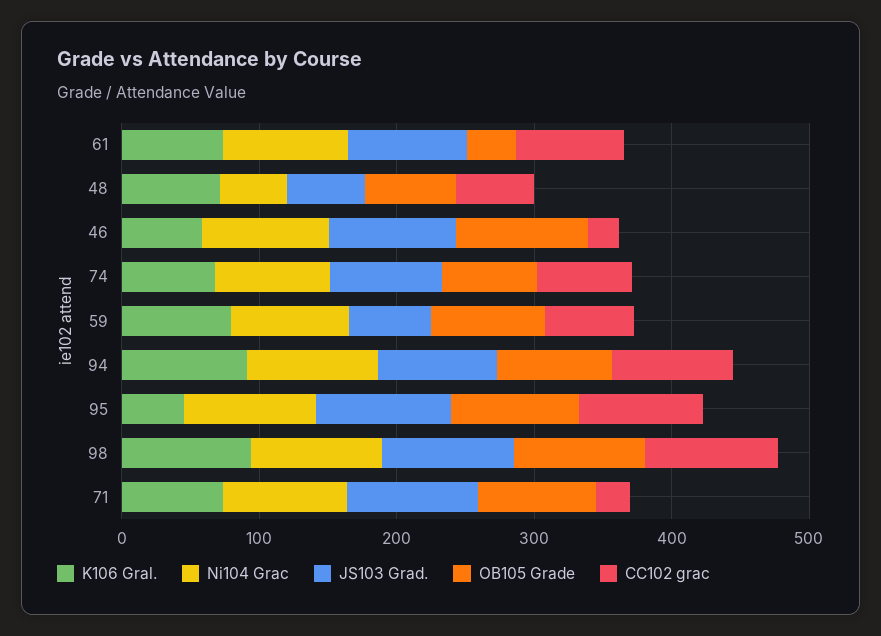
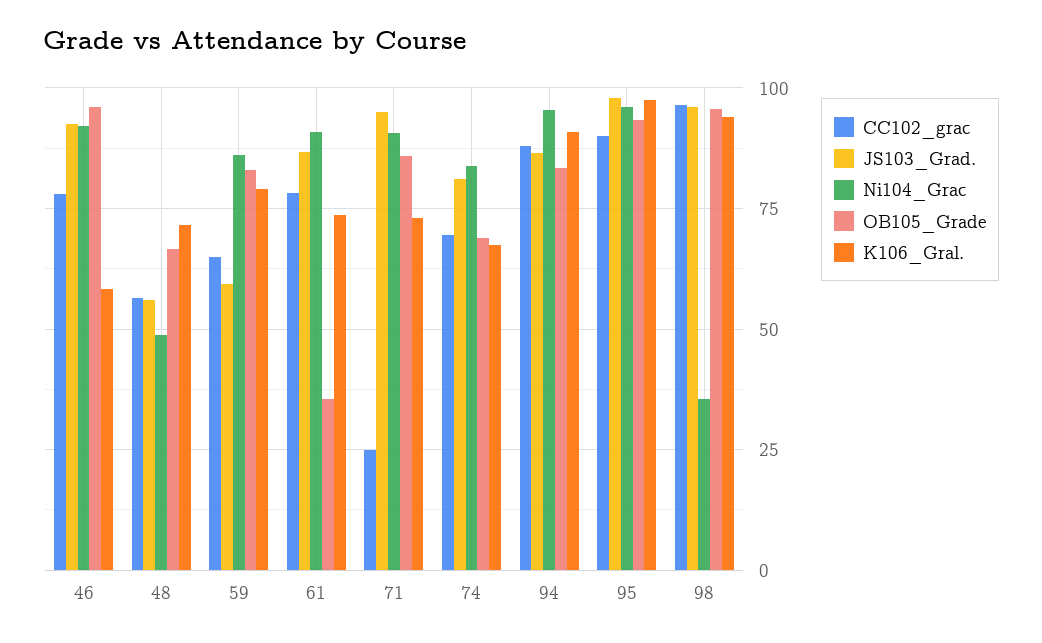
  {
    "K106 Gral.": {
      "61": 72.5,
      "48": 72.5,
      "46": 57.5,
      "74": 67.5,
      "59": 80,
      "94": 90,
-     "95": 40,
+     "95": 97.5,
      "98": 95,
      "71": 72.5
    },
    "Ni104 Grac": {
      "61": 90,
      "48": 50,
      "46": 92.5,
      "74": 85,
      "59": 85,
      "94": 95,
      "95": 95,
-     "98": 100,
+     "98": 35,
      "71": 90
    },
    "JS103 Grad.": {
      "61": 87.5,
      "48": 55,
      "46": 92.5,
      "74": 80,
      "59": 60,
      "94": 87.5,
      "95": 97.5,
      "98": 95,
      "71": 95
    },
    "OB105 Grade": {
      "61": 35,
      "48": 67.5,
      "46": 95,
      "74": 70,
      "59": 82.5,
      "94": 82.5,
      "95": 92.5,
      "98": 95,
      "71": 85
    },
    "CC102 grac": {
      "61": 77.5,
      "48": 57.5,
-     "46": 20,
+     "46": 77.5,
      "74": 70,
      "59": 65,
      "94": 87.5,
      "95": 90,
      "98": 97.5,
      "71": 25
    }
  }

